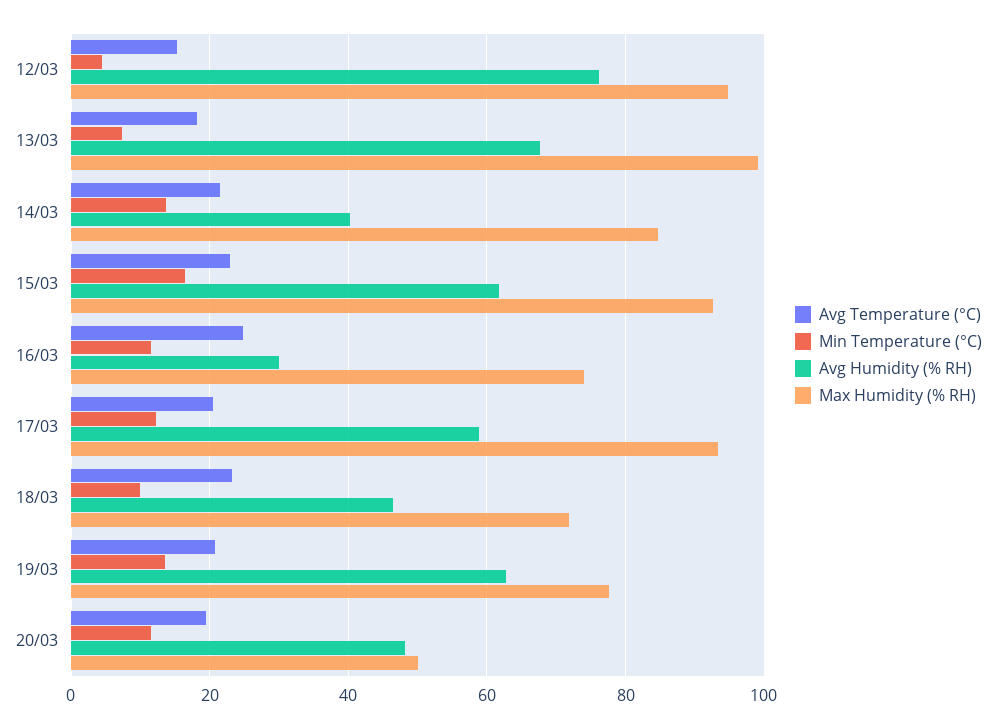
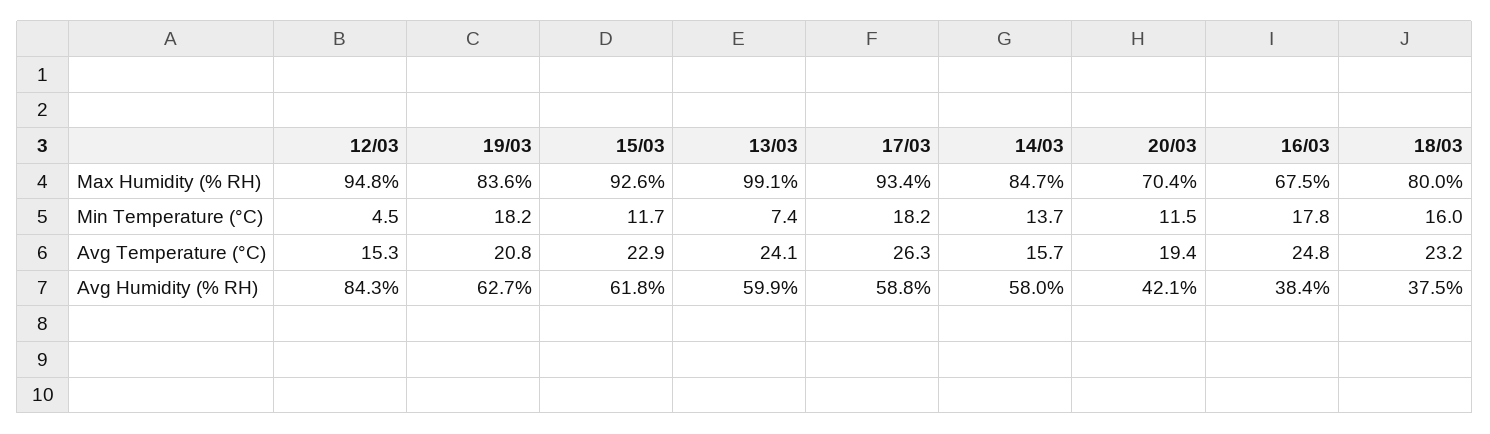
  {
    "Avg Temperature (°C)": {
      "12/03": 15.3,
-     "13/03": 18,
+     "13/03": 24.1,
-     "14/03": 22,
+     "14/03": 15.7,
      "15/03": 22.9,
      "16/03": 24.8,
-     "17/03": 20,
+     "17/03": 26.3,
      "18/03": 23.2,
      "19/03": 20.8,
      "20/03": 19.4
    },
    "Min Temperature (°C)": {
      "12/03": 4.5,
      "13/03": 7.4,
      "14/03": 13.7,
-     "15/03": 16,
+     "15/03": 11.7,
-     "16/03": 12,
+     "16/03": 17.8,
-     "17/03": 12,
+     "17/03": 18.2,
-     "18/03": 10,
+     "18/03": 16,
-     "19/03": 14,
+     "19/03": 18.2,
      "20/03": 11.5
    },
    "Avg Humidity (% RH)": {
-     "12/03": 76,
+     "12/03": 84.3,
-     "13/03": 68,
+     "13/03": 59.9,
-     "14/03": 40,
+     "14/03": 58,
      "15/03": 61.8,
-     "16/03": 30,
+     "16/03": 38.4,
      "17/03": 58.8,
-     "18/03": 46,
+     "18/03": 37.5,
      "19/03": 62.7,
-     "20/03": 48
+     "20/03": 42.1
    },
    "Max Humidity (% RH)": {
      "12/03": 94.8,
      "13/03": 99.1,
      "14/03": 84.7,
      "15/03": 92.6,
-     "16/03": 74,
+     "16/03": 67.5,
      "17/03": 93.4,
-     "18/03": 72,
+     "18/03": 80,
-     "19/03": 78,
+     "19/03": 83.6,
-     "20/03": 50
+     "20/03": 70.4
    }
  }

